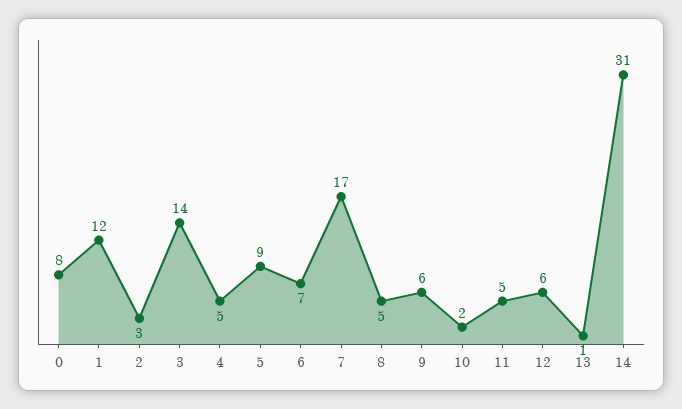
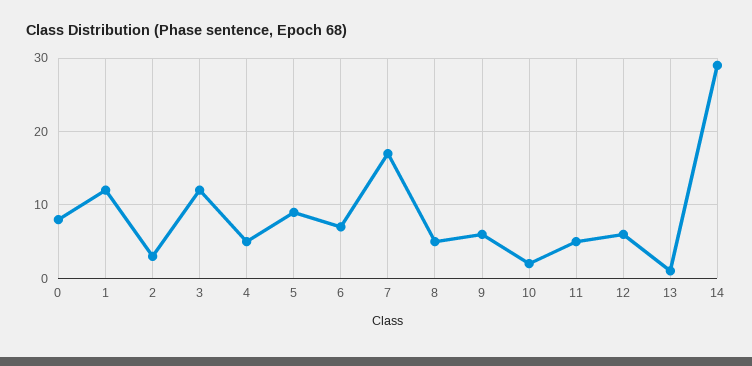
  {
    "0": 8,
    "1": 12,
    "2": 3,
-   "3": 14,
+   "3": 12,
    "4": 5,
    "5": 9,
    "6": 7,
    "7": 17,
    "8": 5,
    "9": 6,
    "10": 2,
    "11": 5,
    "12": 6,
    "13": 1,
-   "14": 31
+   "14": 29
  }

